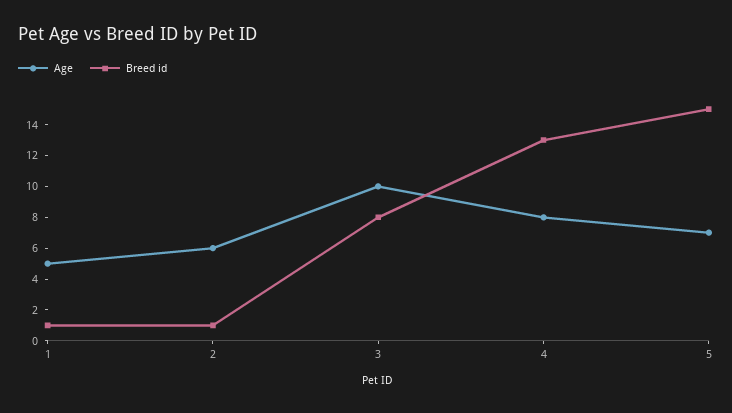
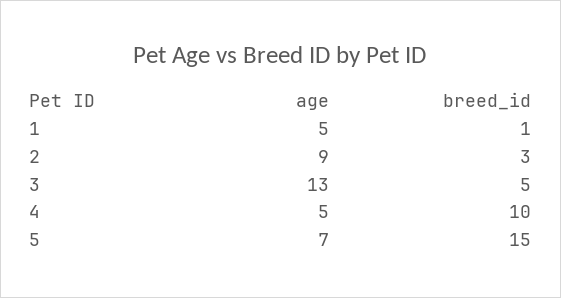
  {
    "Age": {
      "1": 5,
-     "2": 6,
+     "2": 9,
-     "3": 10,
+     "3": 13,
-     "4": 8,
+     "4": 5,
      "5": 7
    },
    "Breed id": {
      "1": 1,
-     "2": 1,
+     "2": 3,
-     "3": 8,
+     "3": 5,
-     "4": 13,
+     "4": 10,
      "5": 15
    }
  }

